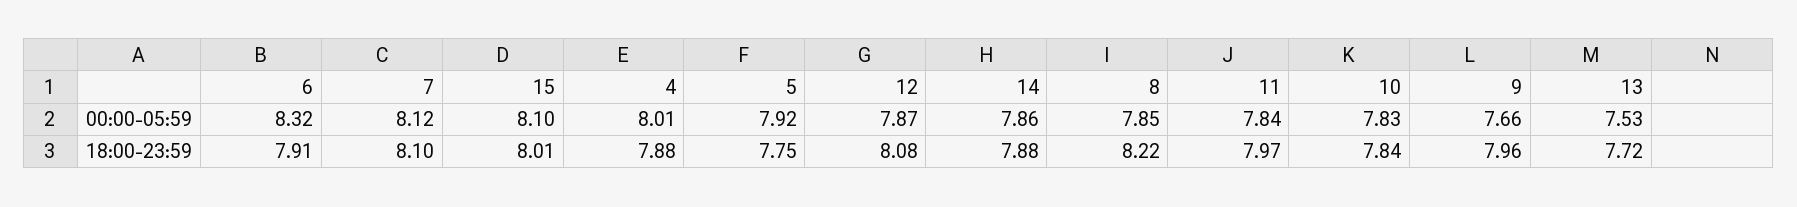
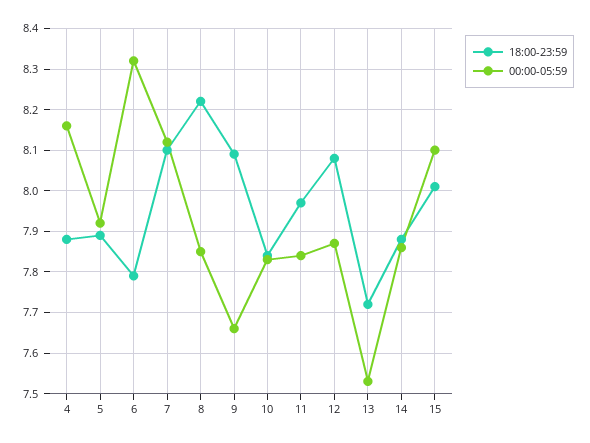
  {
    "00:00-05:59": {
      "6": 8.32,
      "7": 8.12,
      "15": 8.1,
-     "4": 8.01,
+     "4": 8.15,
      "5": 7.92,
      "12": 7.87,
      "14": 7.86,
      "8": 7.85,
      "11": 7.84,
      "10": 7.83,
      "9": 7.66,
      "13": 7.53
    },
    "18:00-23:59": {
-     "6": 7.91,
+     "6": 7.8,
      "7": 8.1,
      "15": 8.01,
      "4": 7.88,
-     "5": 7.75,
+     "5": 7.9,
      "12": 8.08,
      "14": 7.88,
      "8": 8.22,
      "11": 7.97,
      "10": 7.84,
-     "9": 7.96,
+     "9": 8.1,
      "13": 7.72
    }
  }

